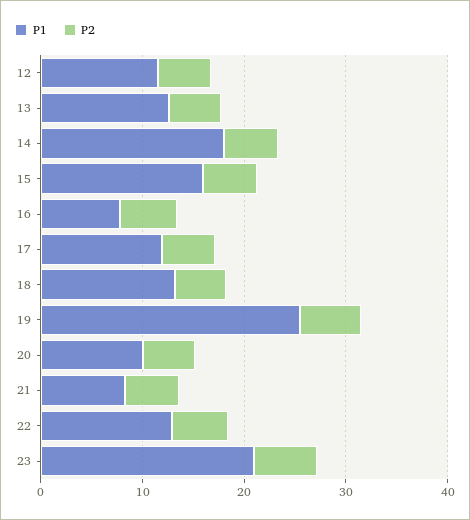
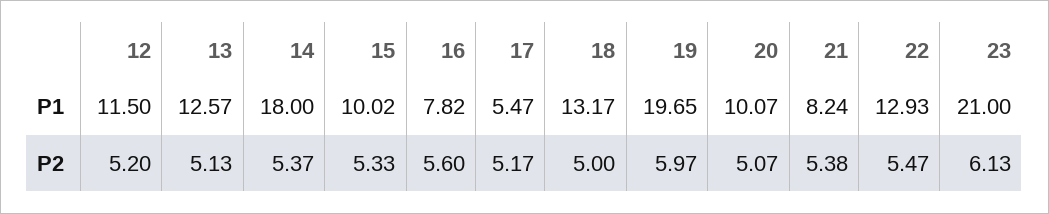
  {
    "P1": {
      "12": 11.5,
      "13": 12.57,
      "14": 18,
-     "15": 16,
+     "15": 10.02,
      "16": 7.82,
-     "17": 12,
+     "17": 5.47,
      "18": 13.17,
-     "19": 26,
+     "19": 19.65,
      "20": 10.07,
      "21": 8.24,
      "22": 12.93,
      "23": 21
    },
    "P2": {
      "12": 5.2,
      "13": 5.13,
      "14": 5.37,
      "15": 5.33,
      "16": 5.6,
      "17": 5.17,
      "18": 5,
      "19": 5.97,
      "20": 5.07,
      "21": 5.38,
      "22": 5.47,
      "23": 6.13
    }
  }

